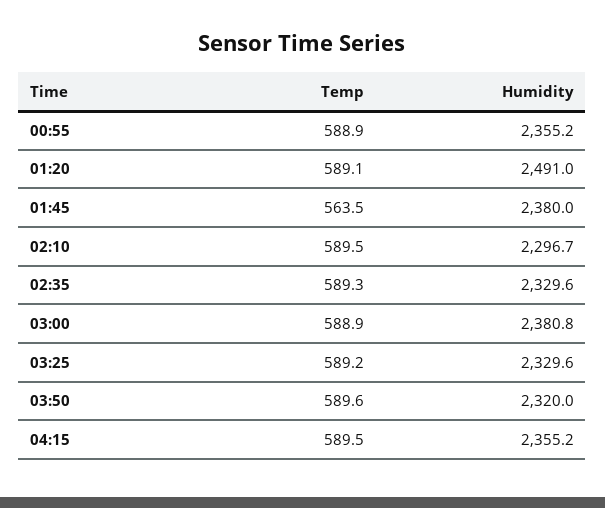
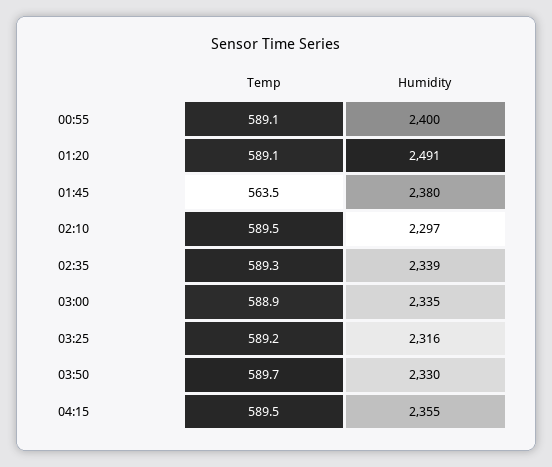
  {
    "Temp": {
-     "00:55": 588.9,
+     "00:55": 589.1,
      "01:20": 589.1,
      "01:45": 563.5,
      "02:10": 589.5,
      "02:35": 589.3,
      "03:00": 588.9,
      "03:25": 589.2,
-     "03:50": 589.6,
+     "03:50": 589.7,
      "04:15": 589.5
    },
    "Humidity": {
-     "00:55": 2355.2,
+     "00:55": 2400,
      "01:20": 2491,
      "01:45": 2380,
      "02:10": 2296.7,
-     "02:35": 2329.6,
+     "02:35": 2339,
-     "03:00": 2380.8,
+     "03:00": 2335,
-     "03:25": 2329.6,
+     "03:25": 2316,
-     "03:50": 2320,
+     "03:50": 2330,
      "04:15": 2355.2
    }
  }

